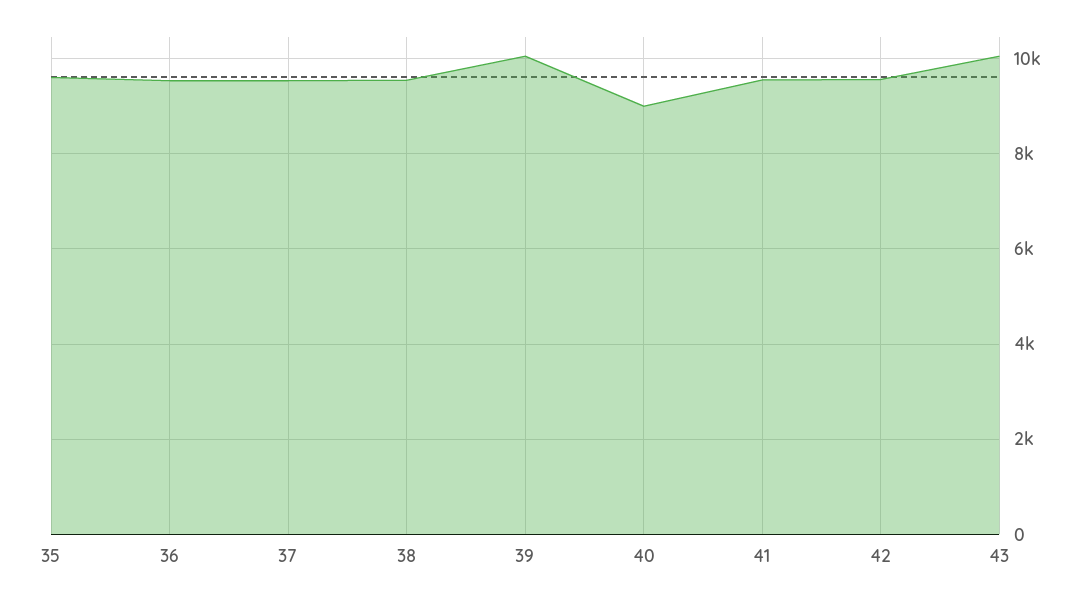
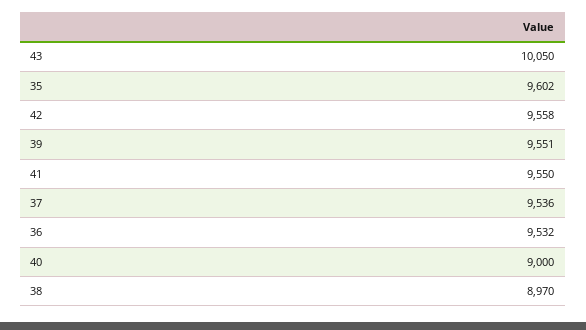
  {
    "35": 9602,
    "36": 9532,
    "37": 9536,
-   "38": 9600,
+   "38": 8970,
-   "39": 10000,
+   "39": 9551,
    "40": 9000,
    "41": 9550,
    "42": 9558,
    "43": 10050
  }

